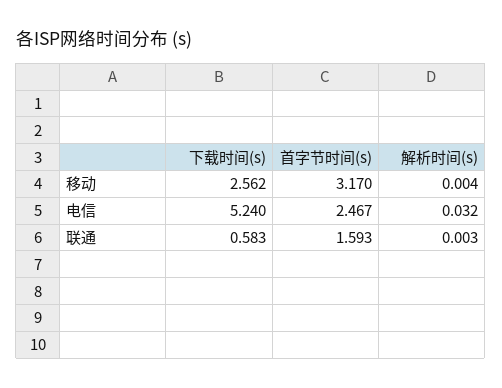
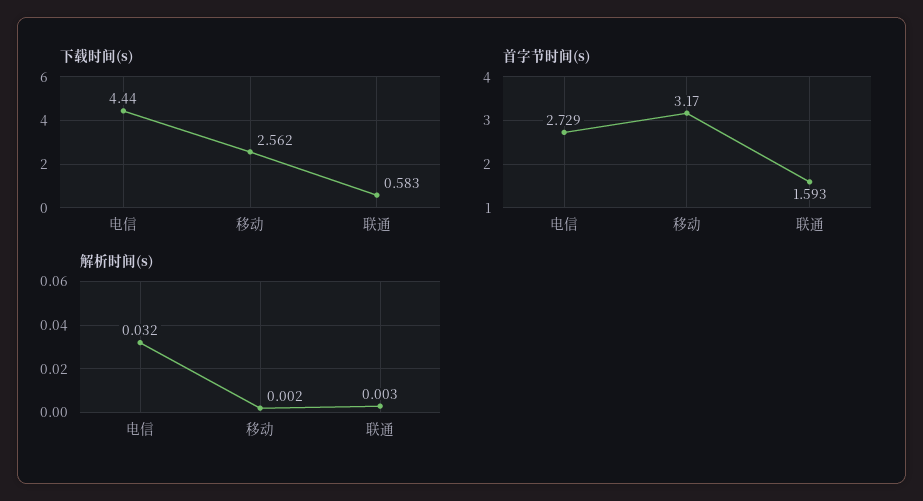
  {
    "下载时间(s)": {
      "移动": 2.562,
-     "电信": 5.24,
+     "电信": 4.44,
      "联通": 0.583
    },
    "首字节时间(s)": {
      "移动": 3.17,
-     "电信": 2.467,
+     "电信": 2.729,
      "联通": 1.593
    },
    "解析时间(s)": {
-     "移动": 0.004,
+     "移动": 0.002,
      "电信": 0.032,
      "联通": 0.003
    }
  }

